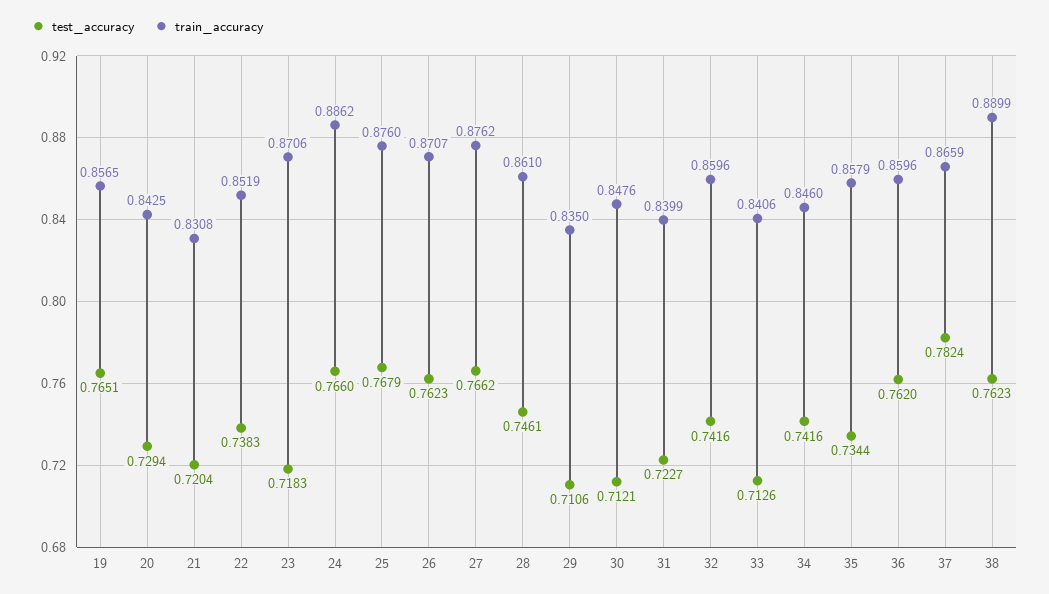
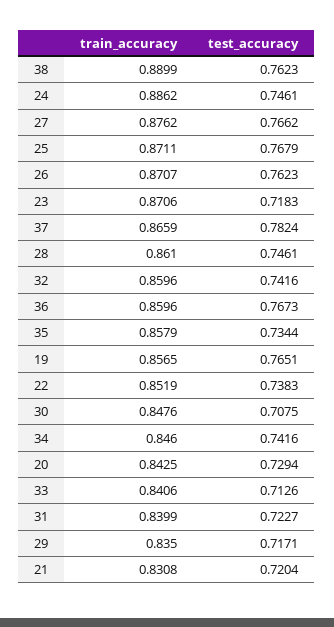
  {
    "test_accuracy": {
      "19": 0.7651,
      "20": 0.7294,
      "21": 0.7204,
      "22": 0.7383,
      "23": 0.7183,
-     "24": 0.766,
+     "24": 0.7461,
      "25": 0.7679,
      "26": 0.7623,
      "27": 0.7662,
      "28": 0.7461,
-     "29": 0.7106,
+     "29": 0.7171,
-     "30": 0.7121,
+     "30": 0.7075,
      "31": 0.7227,
      "32": 0.7416,
      "33": 0.7126,
      "34": 0.7416,
      "35": 0.7344,
-     "36": 0.762,
+     "36": 0.7673,
      "37": 0.7824,
      "38": 0.7623
    },
    "train_accuracy": {
      "19": 0.8565,
      "20": 0.8425,
      "21": 0.8308,
      "22": 0.8519,
      "23": 0.8706,
      "24": 0.8862,
-     "25": 0.876,
+     "25": 0.8711,
      "26": 0.8707,
      "27": 0.8762,
      "28": 0.861,
      "29": 0.835,
      "30": 0.8476,
      "31": 0.8399,
      "32": 0.8596,
      "33": 0.8406,
      "34": 0.846,
      "35": 0.8579,
      "36": 0.8596,
      "37": 0.8659,
      "38": 0.8899
    }
  }

